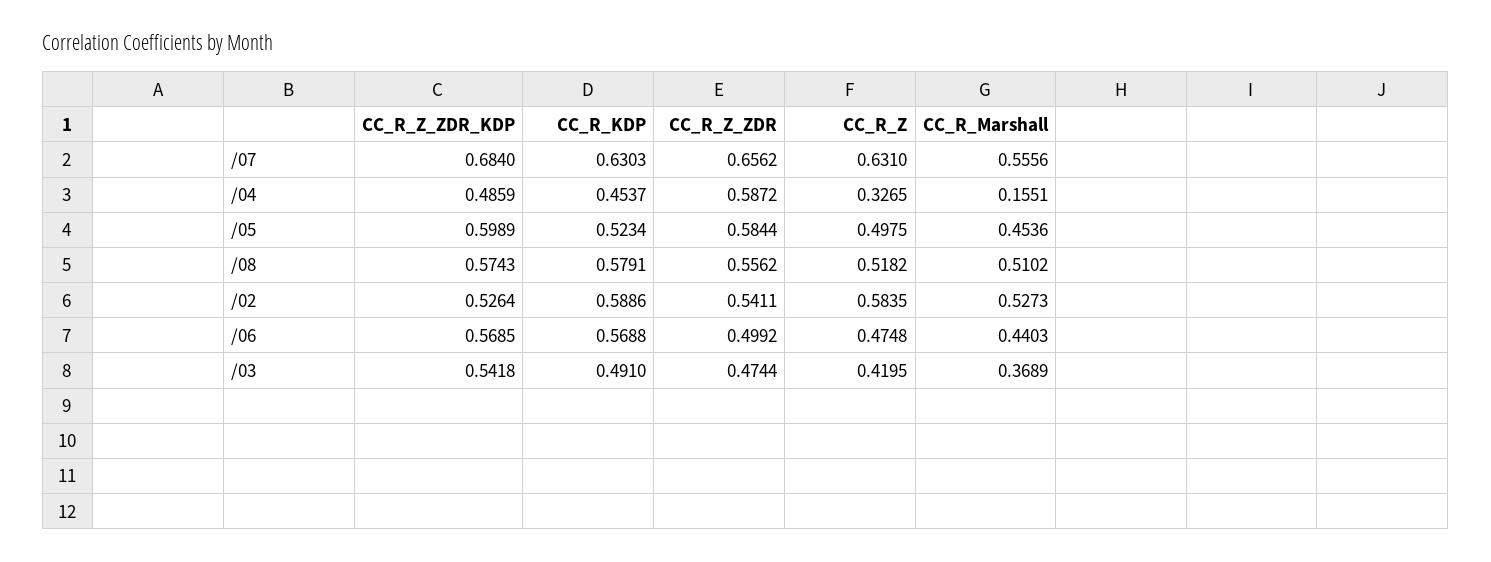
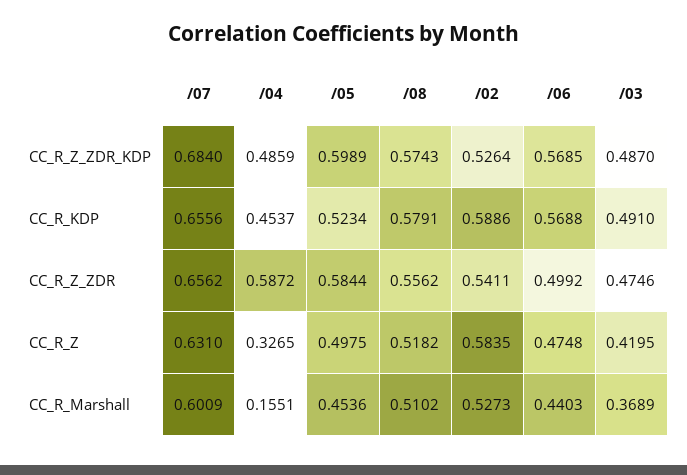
  {
    "CC_R_Z_ZDR_KDP": {
      "/07": 0.684,
      "/04": 0.4859,
      "/05": 0.5989,
      "/08": 0.5743,
      "/02": 0.5264,
      "/06": 0.5685,
-     "/03": 0.5418
+     "/03": 0.487
    },
    "CC_R_KDP": {
-     "/07": 0.6303,
+     "/07": 0.6556,
      "/04": 0.4537,
      "/05": 0.5234,
      "/08": 0.5791,
      "/02": 0.5886,
      "/06": 0.5688,
      "/03": 0.491
    },
    "CC_R_Z_ZDR": {
      "/07": 0.6562,
      "/04": 0.5872,
      "/05": 0.5844,
      "/08": 0.5562,
      "/02": 0.5411,
      "/06": 0.4992,
-     "/03": 0.4744
+     "/03": 0.4746
    },
    "CC_R_Z": {
      "/07": 0.631,
      "/04": 0.3265,
      "/05": 0.4975,
      "/08": 0.5182,
      "/02": 0.5835,
      "/06": 0.4748,
      "/03": 0.4195
    },
    "CC_R_Marshall": {
-     "/07": 0.5556,
+     "/07": 0.6009,
      "/04": 0.1551,
      "/05": 0.4536,
      "/08": 0.5102,
      "/02": 0.5273,
      "/06": 0.4403,
      "/03": 0.3689
    }
  }

